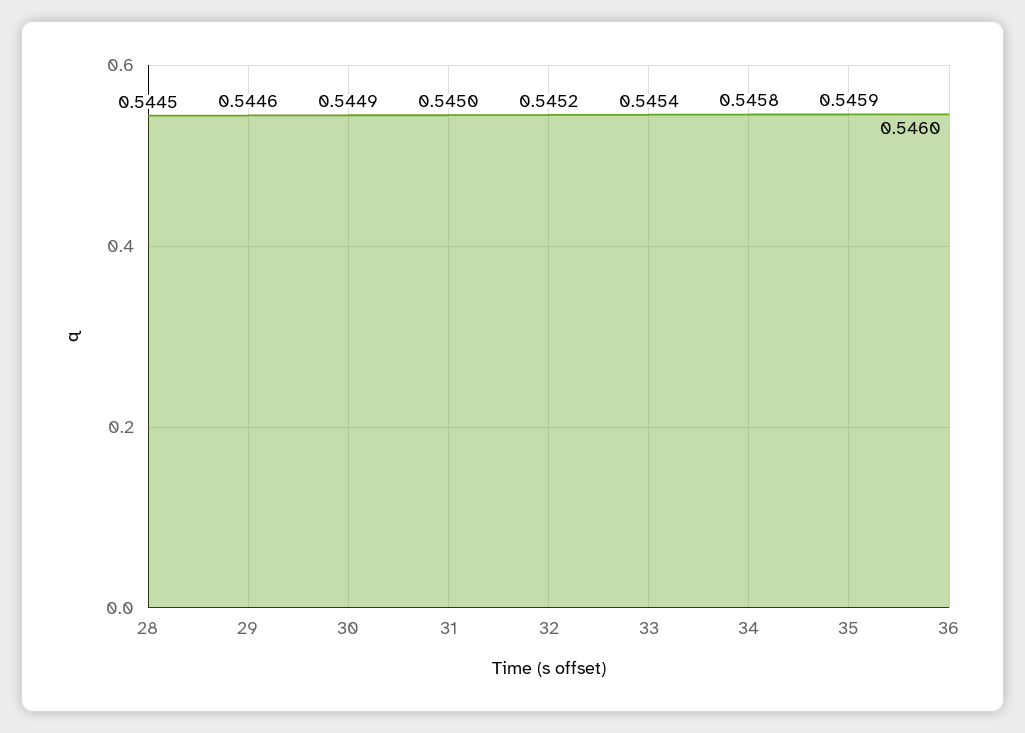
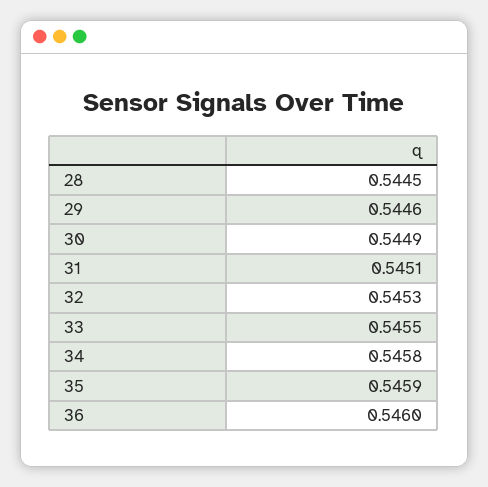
  {
    "28": 0.5445,
    "29": 0.5446,
    "30": 0.5449,
-   "31": 0.545,
+   "31": 0.5451,
-   "32": 0.5452,
+   "32": 0.5453,
-   "33": 0.5454,
+   "33": 0.5455,
    "34": 0.5458,
    "35": 0.5459,
    "36": 0.546
  }

